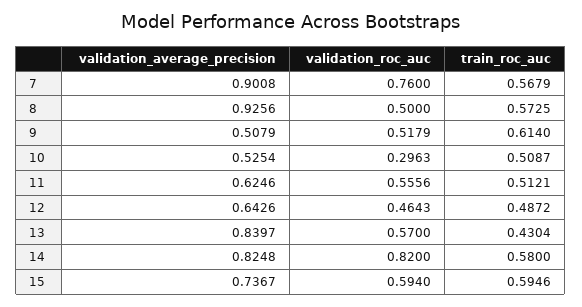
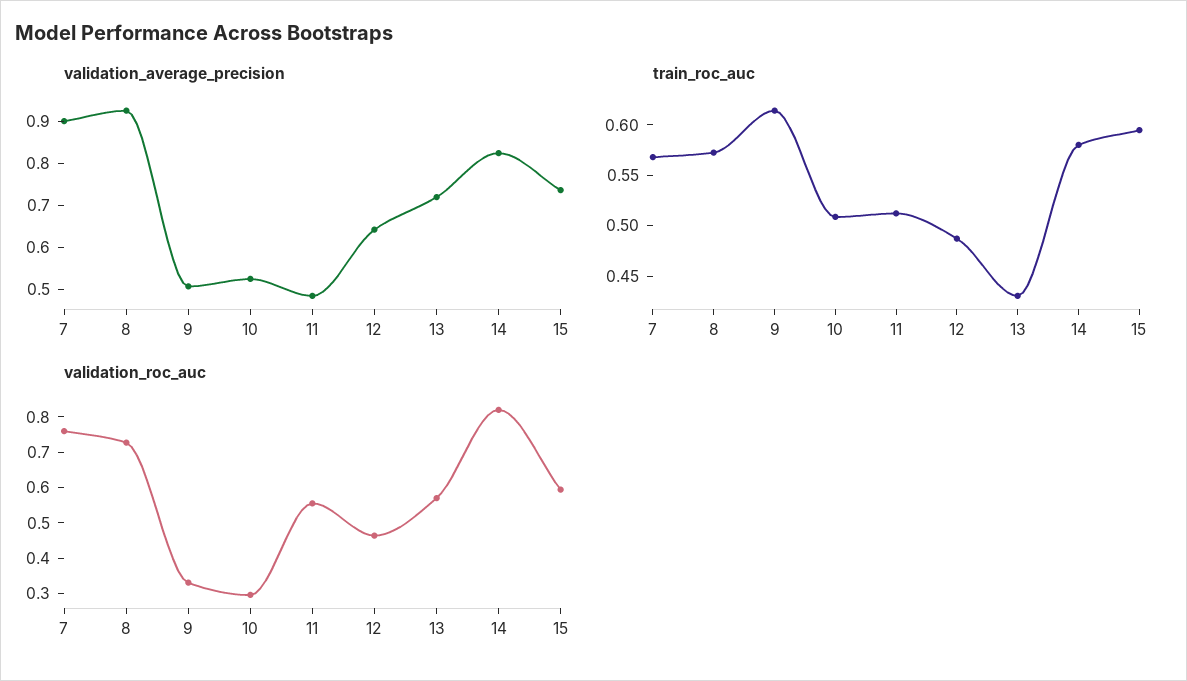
  {
    "validation_average_precision": {
      "7": 0.9008,
      "8": 0.9256,
      "9": 0.5079,
      "10": 0.5254,
-     "11": 0.6246,
+     "11": 0.48,
      "12": 0.6426,
-     "13": 0.8397,
+     "13": 0.72,
      "14": 0.8248,
      "15": 0.7367
    },
    "validation_roc_auc": {
      "7": 0.76,
-     "8": 0.5,
+     "8": 0.725,
-     "9": 0.5179,
+     "9": 0.325,
      "10": 0.2963,
      "11": 0.5556,
      "12": 0.4643,
      "13": 0.57,
      "14": 0.82,
      "15": 0.594
    },
    "train_roc_auc": {
      "7": 0.5679,
      "8": 0.5725,
      "9": 0.614,
      "10": 0.5087,
      "11": 0.5121,
      "12": 0.4872,
      "13": 0.4304,
      "14": 0.58,
      "15": 0.5946
    }
  }

